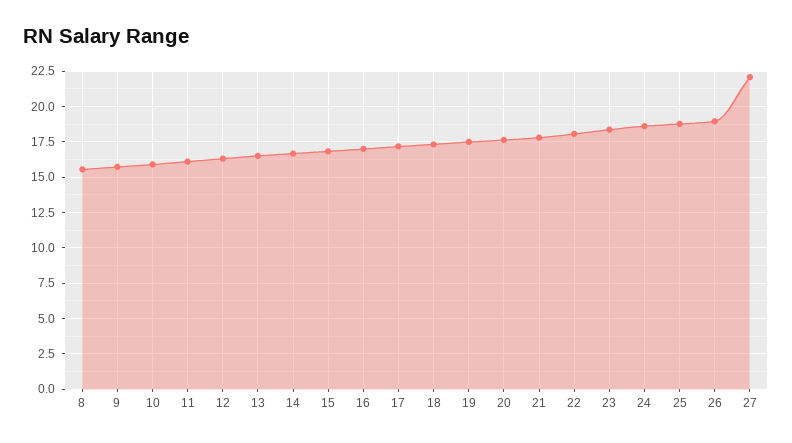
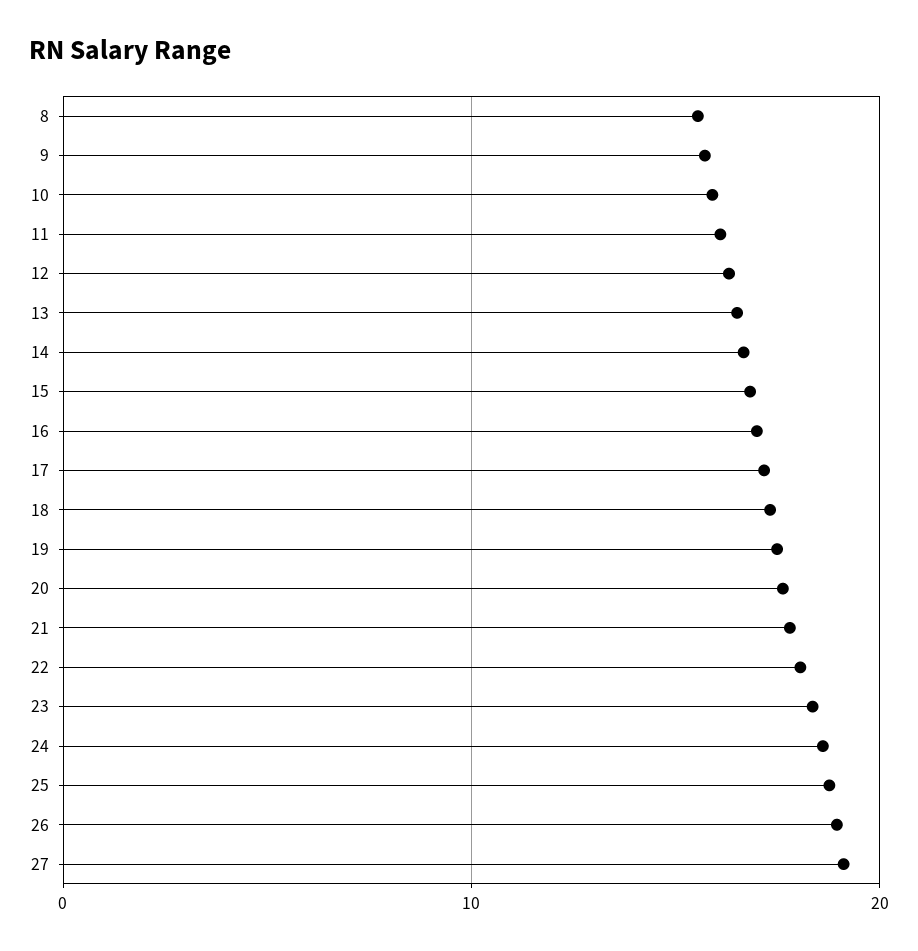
  {
    "8": 15.5,
    "9": 15.5,
    "10": 16,
    "11": 16,
    "12": 16.5,
    "13": 16.5,
    "14": 16.5,
    "15": 17,
    "16": 17,
    "17": 17,
    "18": 17.5,
    "19": 17.5,
    "20": 17.5,
    "21": 18,
    "22": 18,
    "23": 18.5,
    "24": 18.5,
    "25": 19,
    "26": 19,
-   "27": 22
+   "27": 19
  }

